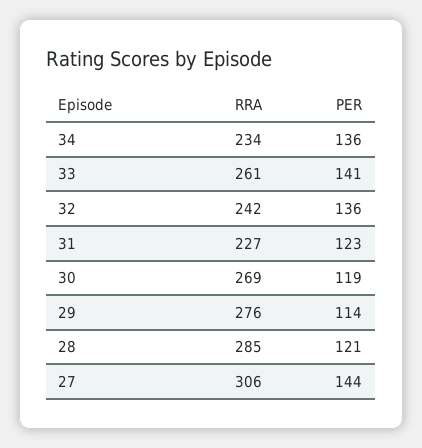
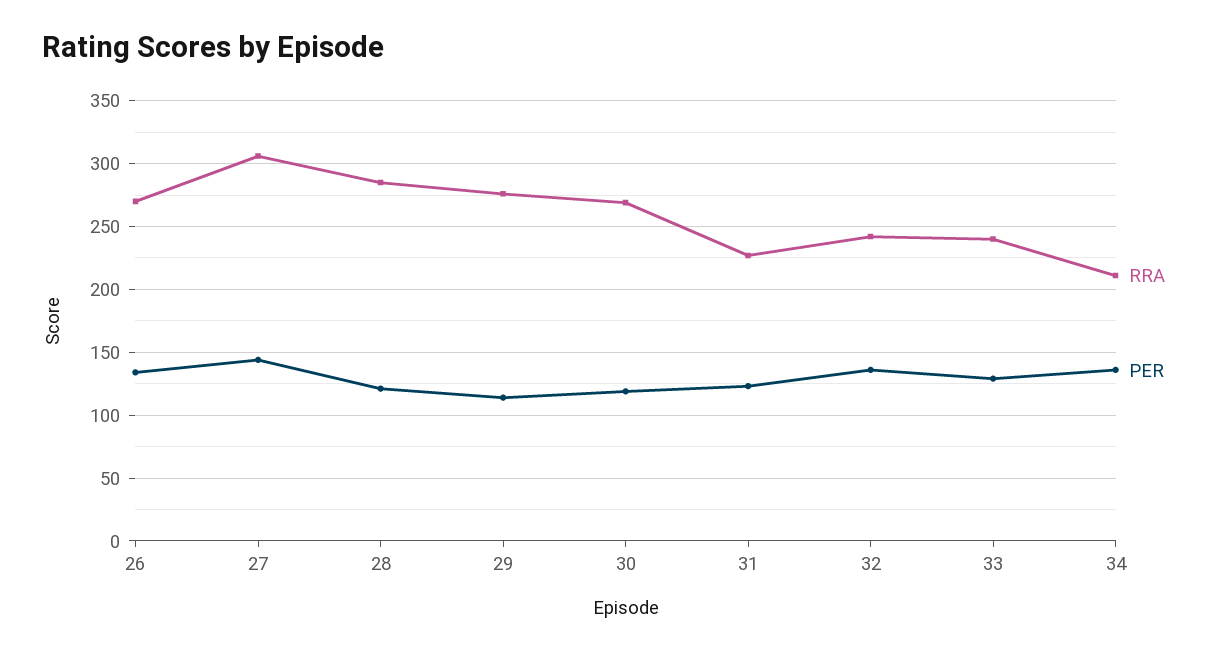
  {
    "RRA": {
-     "34": 234,
+     "34": 210,
-     "33": 261,
+     "33": 240,
      "32": 242,
      "31": 227,
      "30": 269,
      "29": 276,
      "28": 285,
-     "27": 306
+     "27": 306,
+     "26": 270
    },
    "PER": {
      "34": 136,
-     "33": 141,
+     "33": 130,
      "32": 136,
      "31": 123,
      "30": 119,
      "29": 114,
      "28": 121,
-     "27": 144
+     "27": 144,
+     "26": 135
    }
  }

